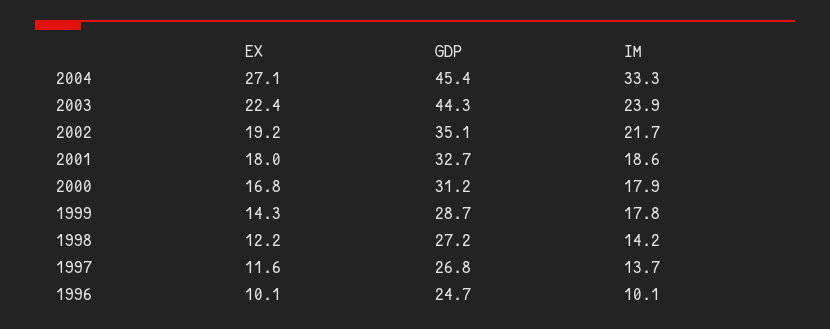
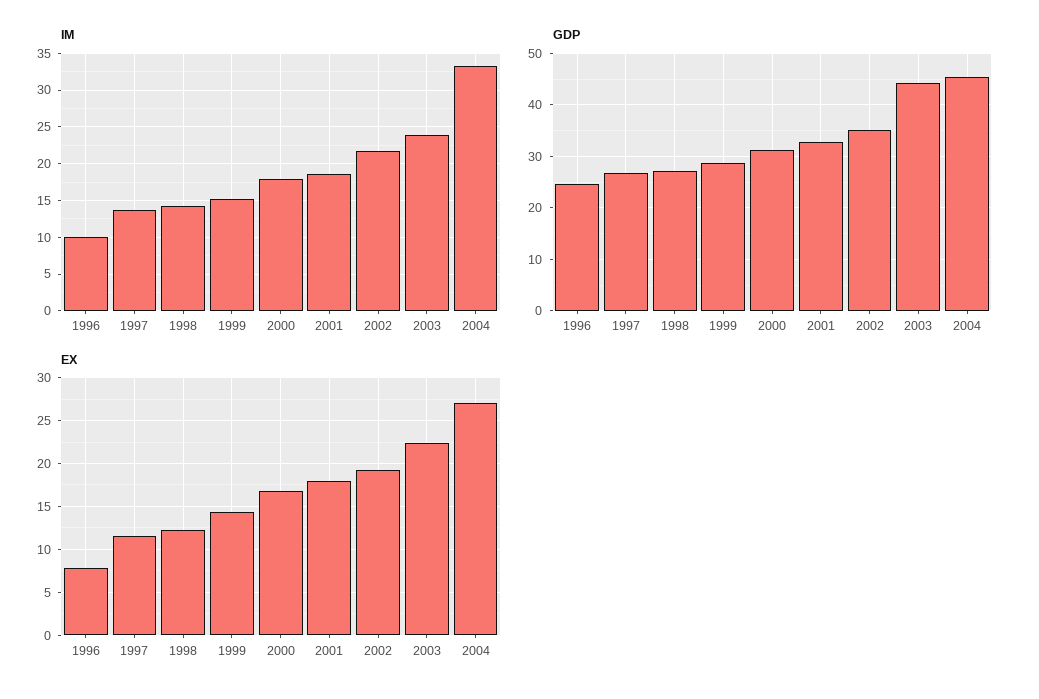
  {
    "EX": {
      "2004": 27.1,
      "2003": 22.4,
      "2002": 19.2,
      "2001": 18,
      "2000": 16.8,
      "1999": 14.3,
      "1998": 12.2,
      "1997": 11.6,
-     "1996": 10.1
+     "1996": 8
    },
    "GDP": {
      "2004": 45.4,
      "2003": 44.3,
      "2002": 35.1,
      "2001": 32.7,
      "2000": 31.2,
      "1999": 28.7,
      "1998": 27.2,
      "1997": 26.8,
      "1996": 24.7
    },
    "IM": {
      "2004": 33.3,
      "2003": 23.9,
      "2002": 21.7,
      "2001": 18.6,
      "2000": 17.9,
-     "1999": 17.8,
+     "1999": 15,
      "1998": 14.2,
      "1997": 13.7,
      "1996": 10.1
    }
  }

